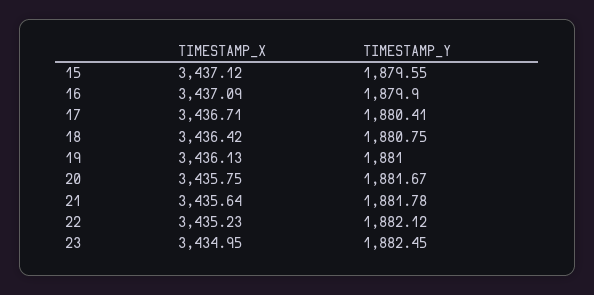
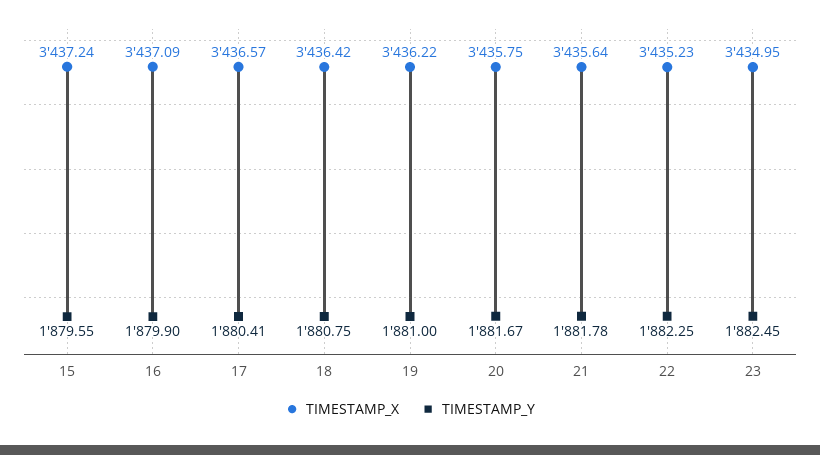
  {
    "TIMESTAMP_X": {
-     "15": 3437.12,
+     "15": 3437.24,
      "16": 3437.09,
-     "17": 3436.71,
+     "17": 3436.57,
      "18": 3436.42,
-     "19": 3436.13,
+     "19": 3436.22,
      "20": 3435.75,
      "21": 3435.64,
      "22": 3435.23,
      "23": 3434.95
    },
    "TIMESTAMP_Y": {
      "15": 1879.55,
      "16": 1879.9,
      "17": 1880.41,
      "18": 1880.75,
      "19": 1881,
      "20": 1881.67,
      "21": 1881.78,
-     "22": 1882.12,
+     "22": 1882.25,
      "23": 1882.45
    }
  }

